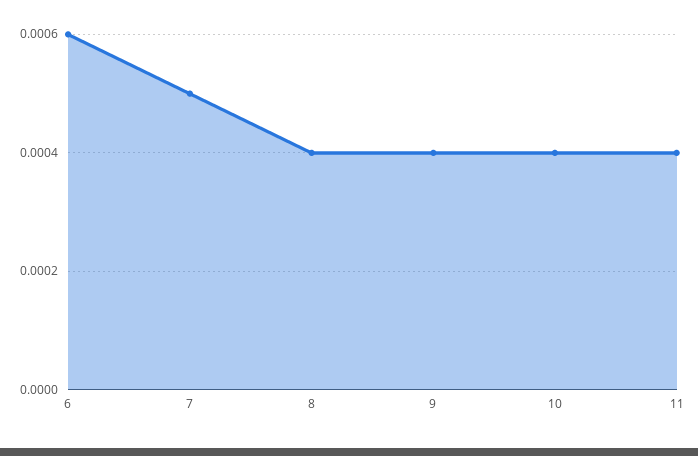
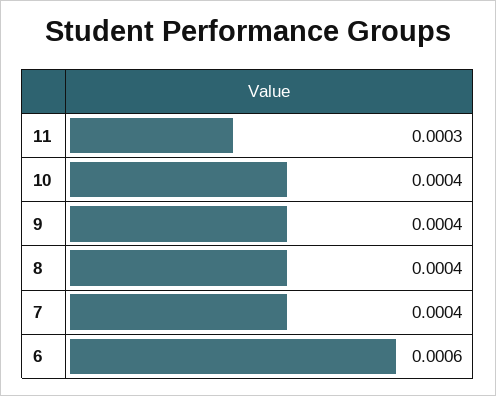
  {
    "6": 0.0006,
-   "7": 0.0005,
+   "7": 0.0004,
    "8": 0.0004,
    "9": 0.0004,
    "10": 0.0004,
-   "11": 0.0004
+   "11": 0.0003
  }

